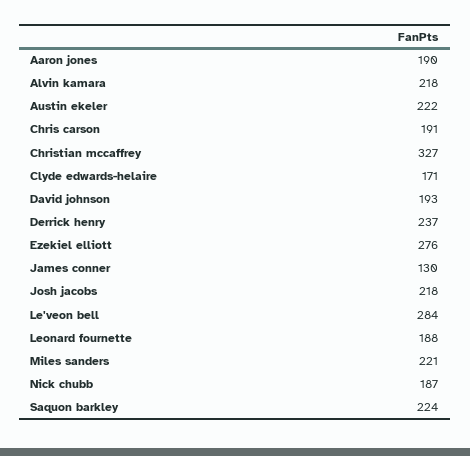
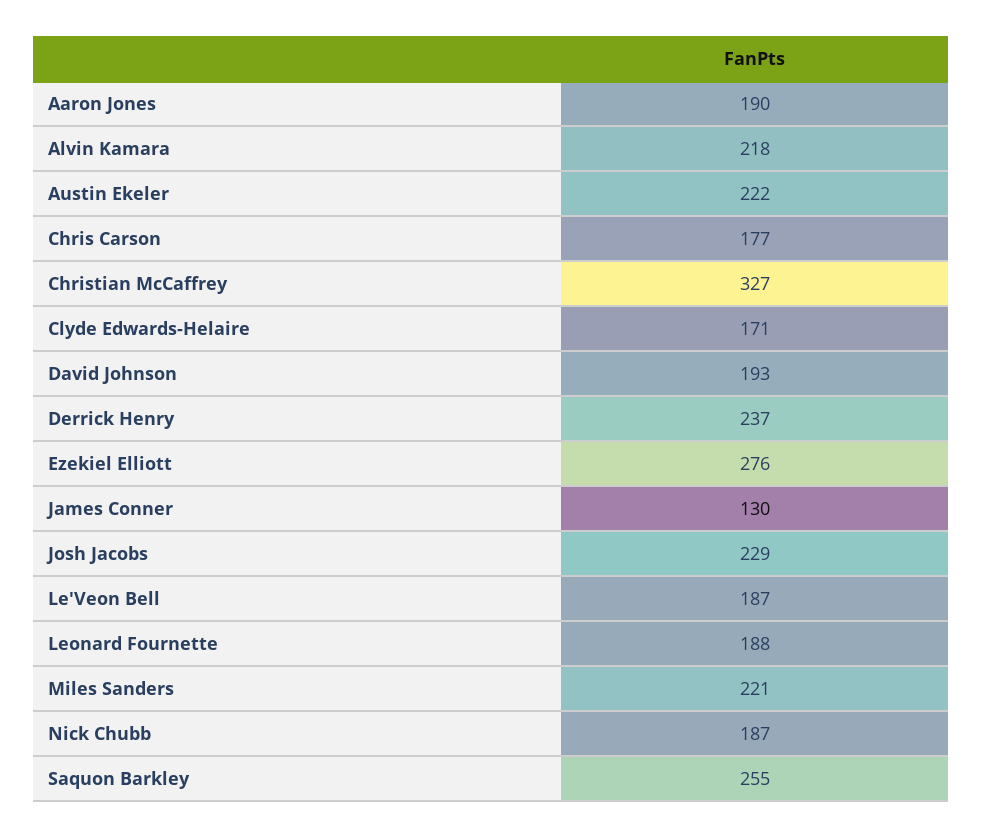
  {
    "Aaron jones": 190,
    "Alvin kamara": 218,
    "Austin ekeler": 222,
-   "Chris carson": 191,
+   "Chris carson": 177,
    "Christian mccaffrey": 327,
    "Clyde edwards-helaire": 171,
    "David johnson": 193,
    "Derrick henry": 237,
    "Ezekiel elliott": 276,
    "James conner": 130,
-   "Josh jacobs": 218,
+   "Josh jacobs": 229,
-   "Le'veon bell": 284,
+   "Le'veon bell": 187,
    "Leonard fournette": 188,
    "Miles sanders": 221,
    "Nick chubb": 187,
-   "Saquon barkley": 224
+   "Saquon barkley": 255
  }

